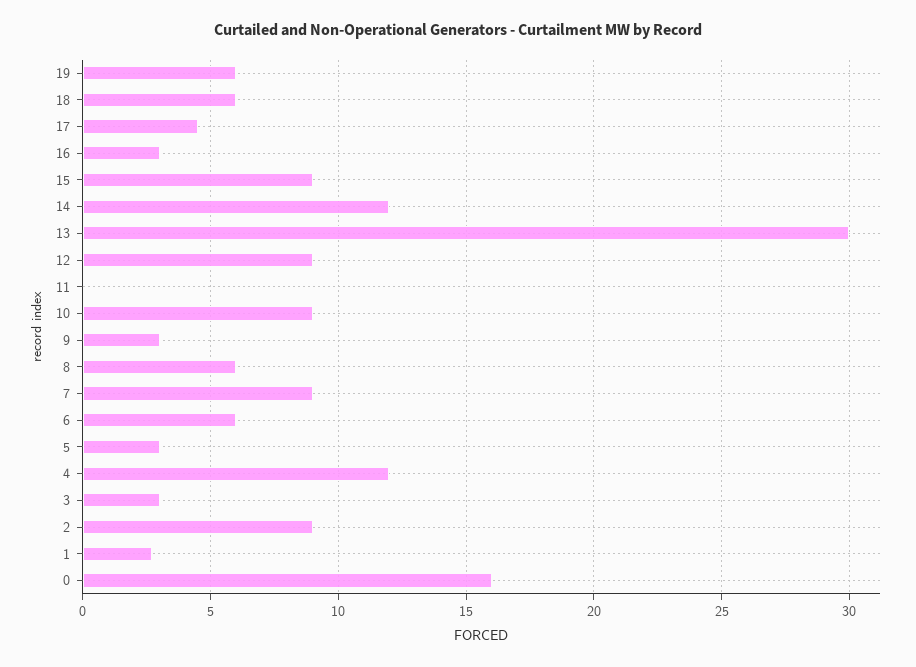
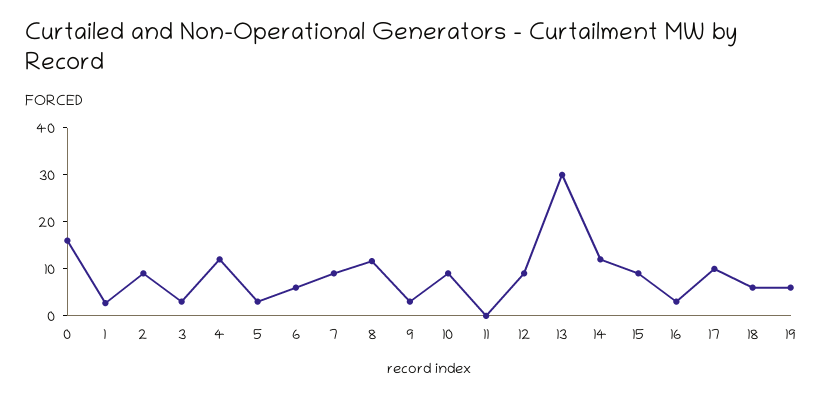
  {
    "19": 6,
    "18": 6,
-   "17": 4.5,
+   "17": 10,
    "16": 3,
    "15": 9,
    "14": 12,
    "13": 30,
    "12": 9,
    "11": 0,
    "10": 9,
    "9": 3,
-   "8": 6,
+   "8": 12,
    "7": 9,
    "6": 6,
    "5": 3,
    "4": 12,
    "3": 3,
    "2": 9,
    "1": 2.5,
    "0": 16
  }

